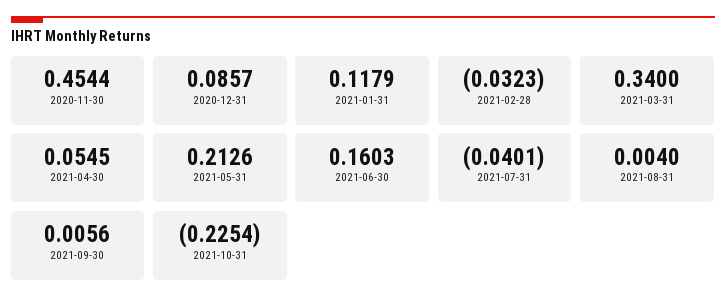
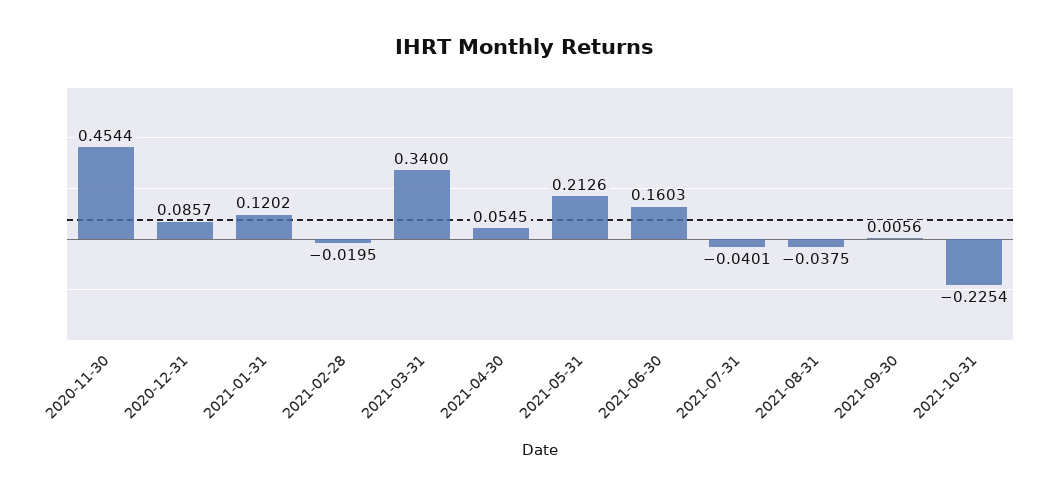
  {
    "2020-11-30": 0.4544,
    "2020-12-31": 0.0857,
-   "2021-01-31": 0.1179,
+   "2021-01-31": 0.1202,
-   "2021-02-28": -0.0323,
+   "2021-02-28": -0.0195,
    "2021-03-31": 0.34,
    "2021-04-30": 0.0545,
    "2021-05-31": 0.2126,
    "2021-06-30": 0.1603,
    "2021-07-31": -0.0401,
-   "2021-08-31": 0.004,
+   "2021-08-31": -0.0375,
    "2021-09-30": 0.0056,
    "2021-10-31": -0.2254
  }

